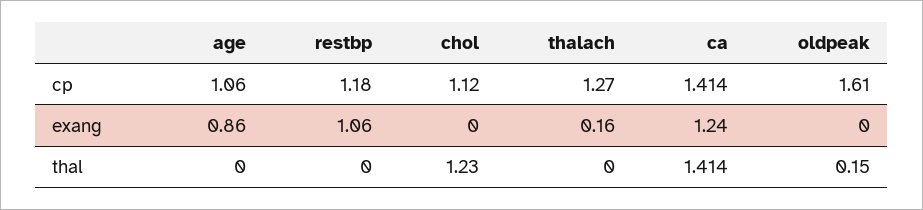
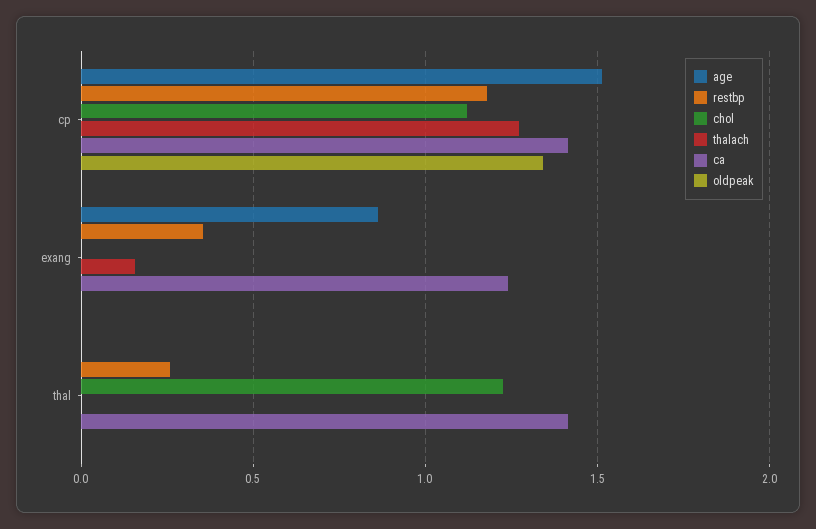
  {
    "age": {
-     "cp": 1.06,
+     "cp": 1.5,
      "exang": 0.86,
      "thal": 0
    },
    "restbp": {
      "cp": 1.18,
-     "exang": 1.06,
+     "exang": 0.35,
-     "thal": 0
+     "thal": 0.25
    },
    "chol": {
      "cp": 1.12,
      "exang": 0,
      "thal": 1.23
    },
    "thalach": {
      "cp": 1.27,
      "exang": 0.16,
      "thal": 0
    },
    "ca": {
      "cp": 1.414,
      "exang": 1.24,
      "thal": 1.414
    },
    "oldpeak": {
-     "cp": 1.61,
+     "cp": 1.35,
      "exang": 0,
-     "thal": 0.15
+     "thal": 0
    }
  }

